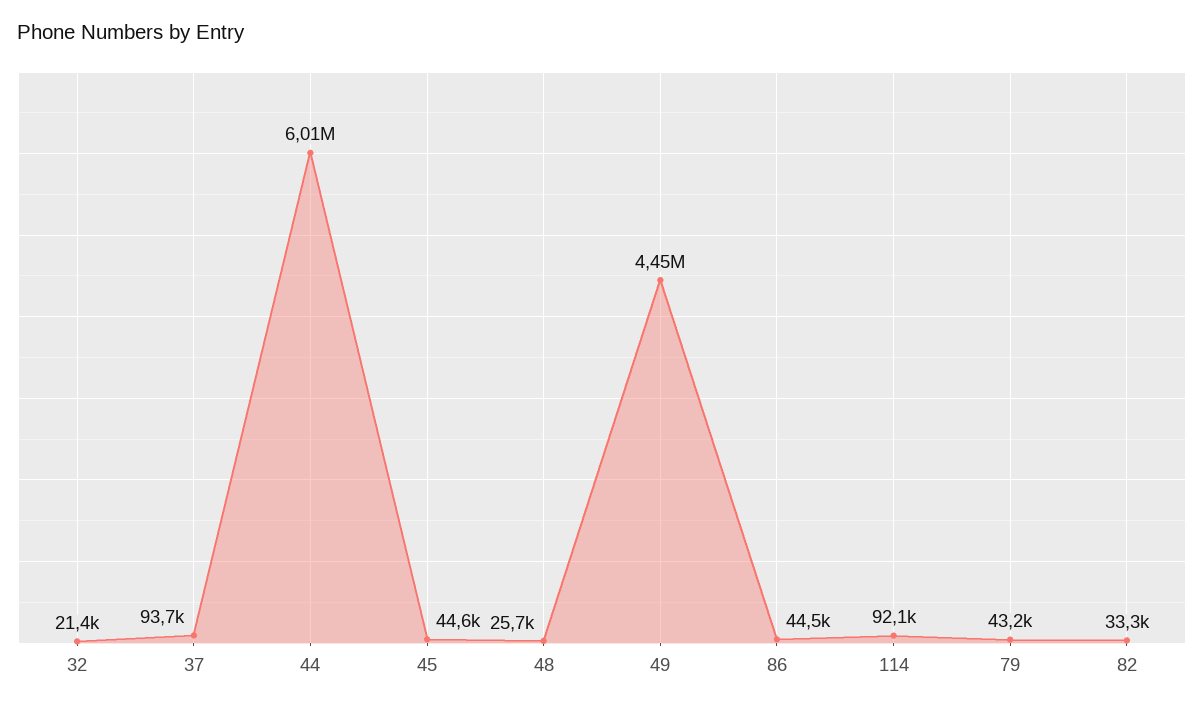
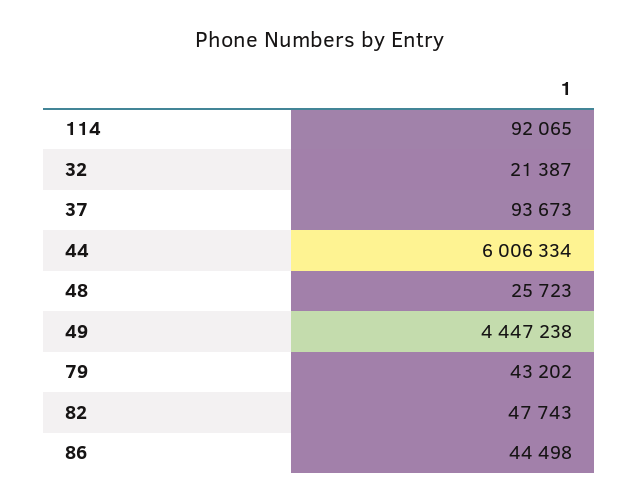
  {
    "32": 21387,
    "37": 93673,
    "44": 6006334,
-   "45": 44600,
    "48": 25723,
    "49": 4447238,
    "86": 44498,
    "114": 92065,
    "79": 43202,
-   "82": 33300
+   "82": 47743
  }

